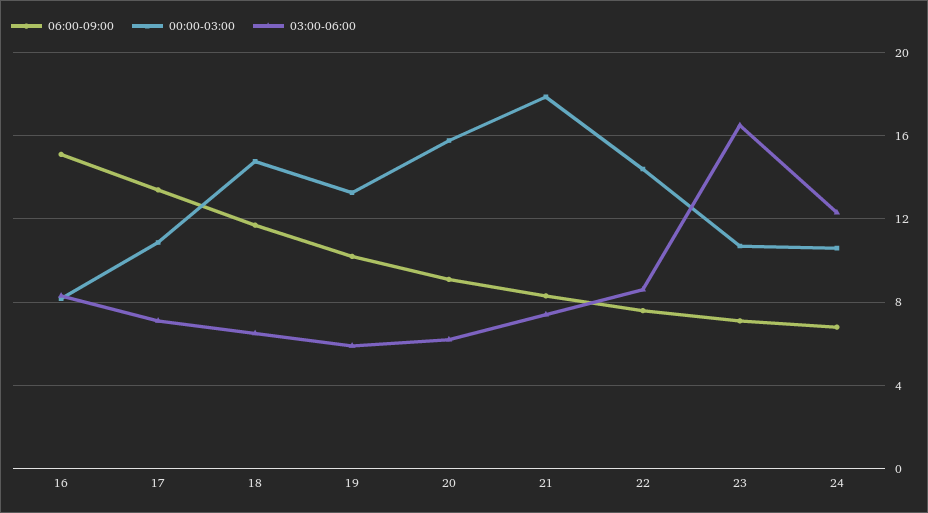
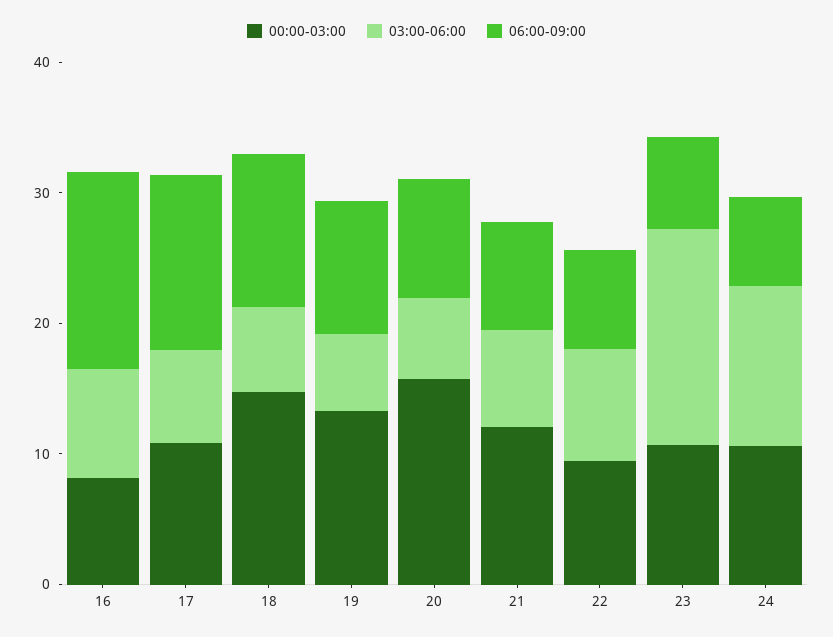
  {
    "06:00-09:00": {
      "16": 15,
      "17": 13.5,
      "18": 11.5,
      "19": 10,
      "20": 9,
      "21": 8.5,
      "22": 7.5,
      "23": 7,
      "24": 7
    },
    "00:00-03:00": {
      "16": 8,
      "17": 11,
      "18": 15,
      "19": 13.5,
      "20": 16,
-     "21": 18,
+     "21": 12,
-     "22": 14.5,
+     "22": 10,
      "23": 10.5,
      "24": 10.5
    },
    "03:00-06:00": {
      "16": 8.5,
      "17": 7,
      "18": 6.5,
      "19": 6,
      "20": 6,
      "21": 7.5,
      "22": 8.5,
      "23": 16.5,
      "24": 12.5
    }
  }

